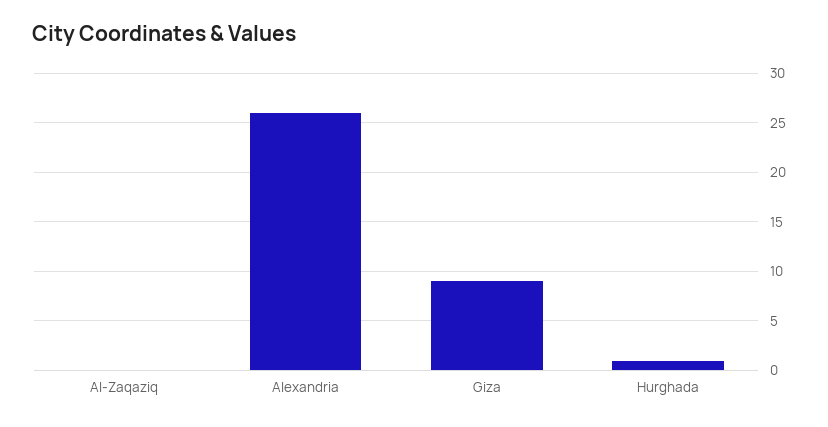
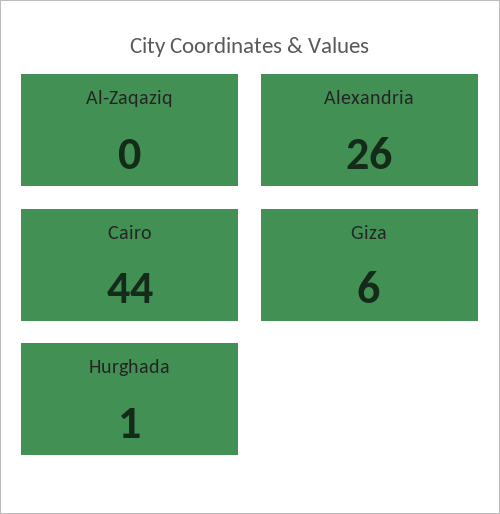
  {
    "Al-Zaqaziq": 0,
    "Alexandria": 26,
-   "Giza": 9,
+   "Giza": 6,
-   "Hurghada": 1
+   "Hurghada": 1,
+   "Cairo": 44
  }

